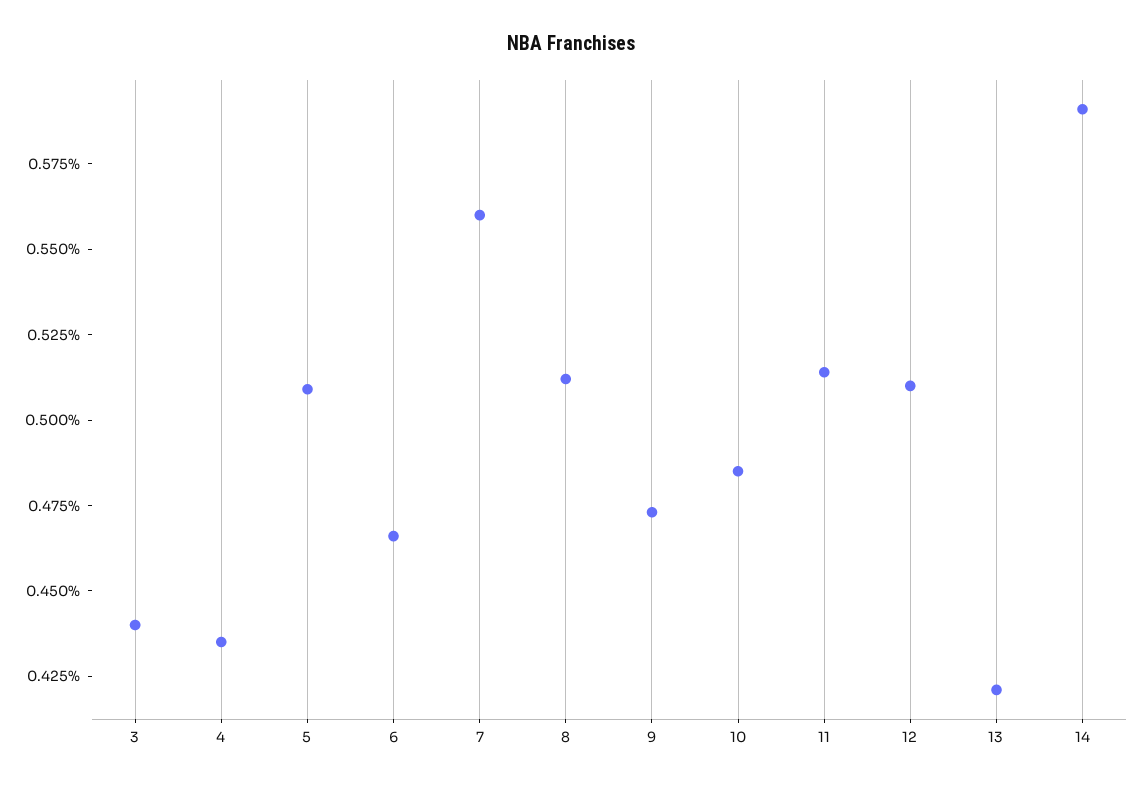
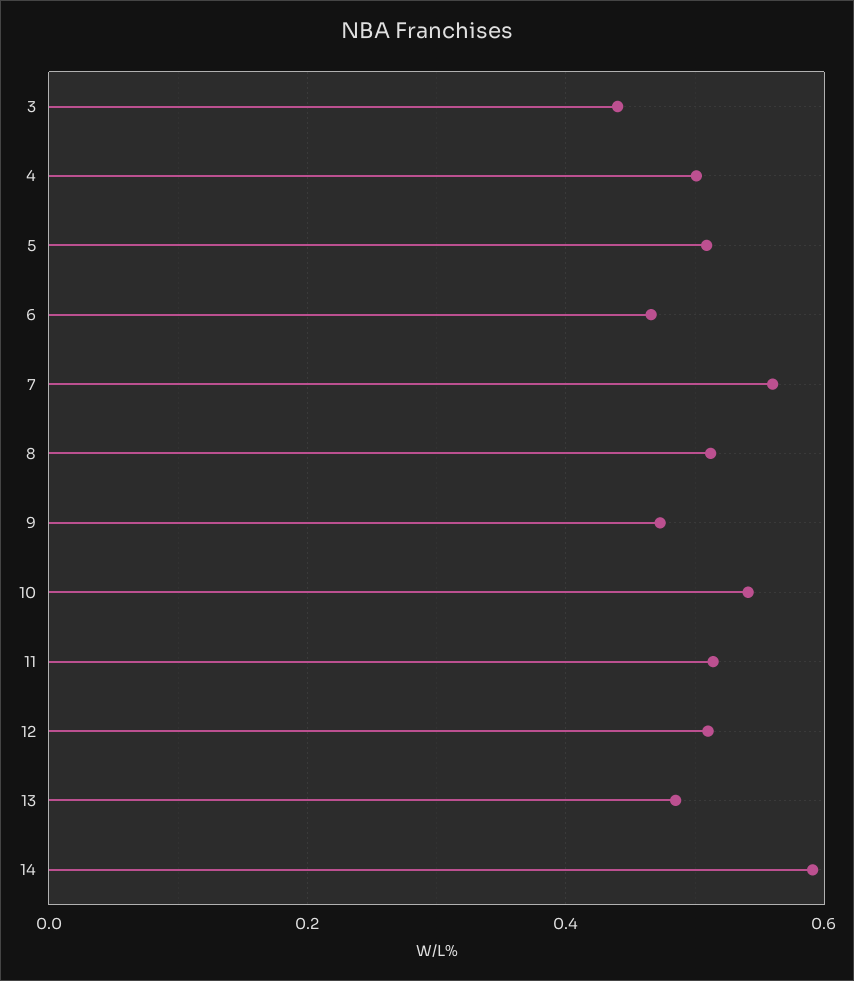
  {
    "3": 0.44,
-   "4": 0.435,
+   "4": 0.5,
    "5": 0.51,
    "6": 0.465,
    "7": 0.56,
    "8": 0.51,
    "9": 0.475,
-   "10": 0.485,
+   "10": 0.54,
    "11": 0.515,
    "12": 0.51,
-   "13": 0.42,
+   "13": 0.48,
    "14": 0.59
  }

